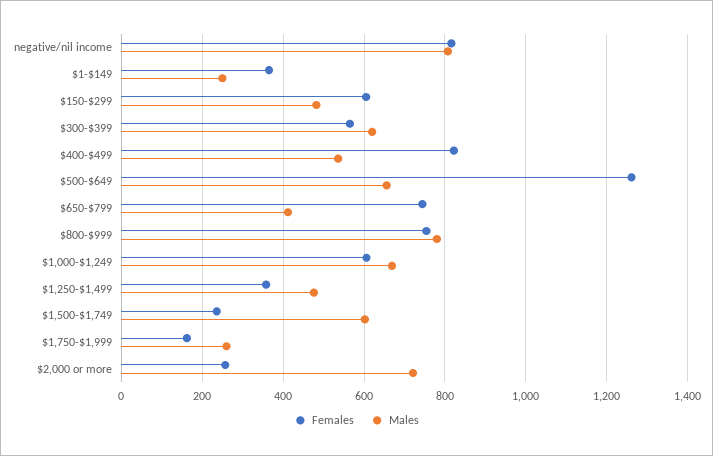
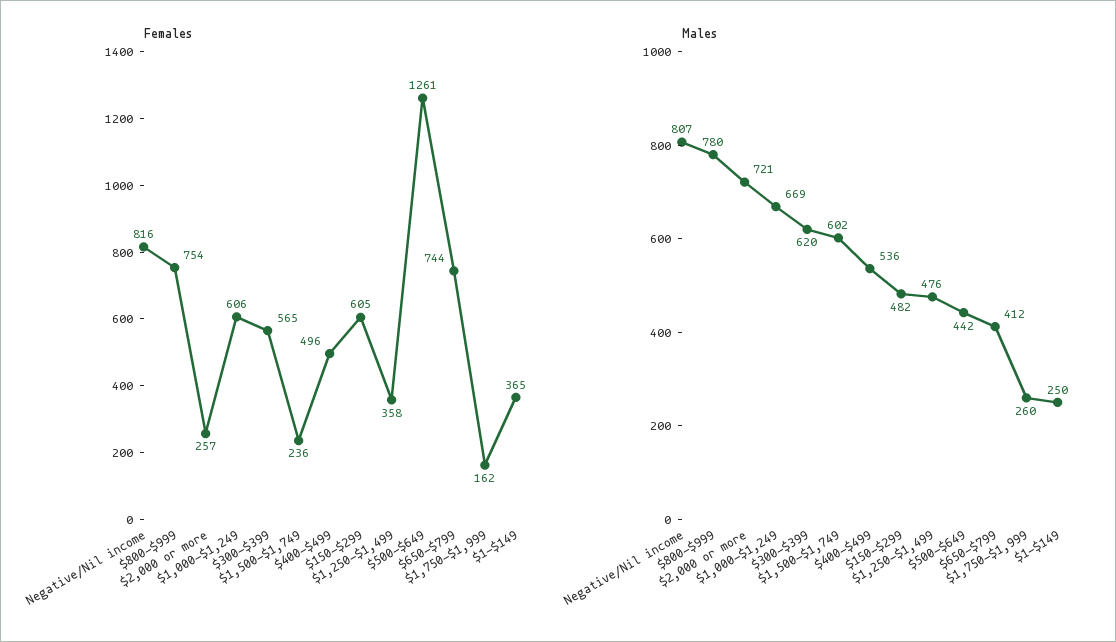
  {
    "Females": {
      "negative/nil income": 816,
      "$1-$149": 365,
      "$150-$299": 605,
      "$300-$399": 565,
-     "$400-$499": 820,
+     "$400-$499": 496,
      "$500-$649": 1261,
      "$650-$799": 744,
      "$800-$999": 754,
      "$1,000-$1,249": 606,
      "$1,250-$1,499": 358,
      "$1,500-$1,749": 236,
      "$1,750-$1,999": 162,
      "$2,000 or more": 257
    },
    "Males": {
      "negative/nil income": 807,
      "$1-$149": 250,
      "$150-$299": 482,
      "$300-$399": 620,
      "$400-$499": 536,
-     "$500-$649": 660,
+     "$500-$649": 442,
      "$650-$799": 412,
      "$800-$999": 780,
      "$1,000-$1,249": 669,
      "$1,250-$1,499": 476,
      "$1,500-$1,749": 602,
      "$1,750-$1,999": 260,
      "$2,000 or more": 721
    }
  }

